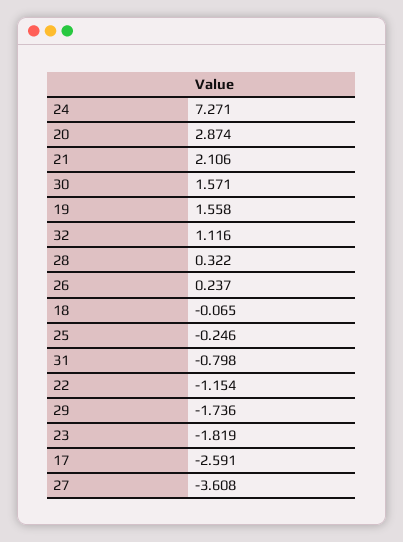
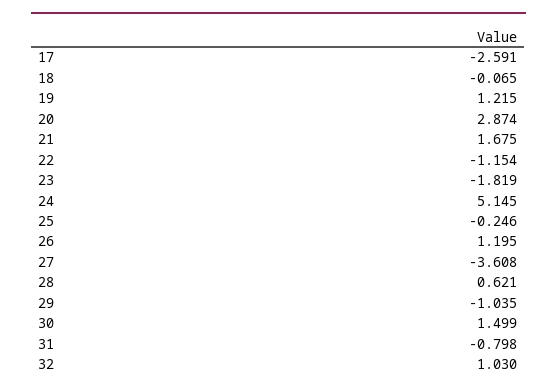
  {
-   "24": 7.271,
+   "24": 5.145,
    "20": 2.874,
-   "21": 2.106,
+   "21": 1.675,
-   "30": 1.571,
+   "30": 1.499,
-   "19": 1.558,
+   "19": 1.215,
-   "32": 1.116,
+   "32": 1.03,
-   "28": 0.322,
+   "28": 0.621,
-   "26": 0.237,
+   "26": 1.195,
    "18": -0.065,
    "25": -0.246,
    "31": -0.798,
    "22": -1.154,
-   "29": -1.736,
+   "29": -1.035,
    "23": -1.819,
    "17": -2.591,
    "27": -3.608
  }

